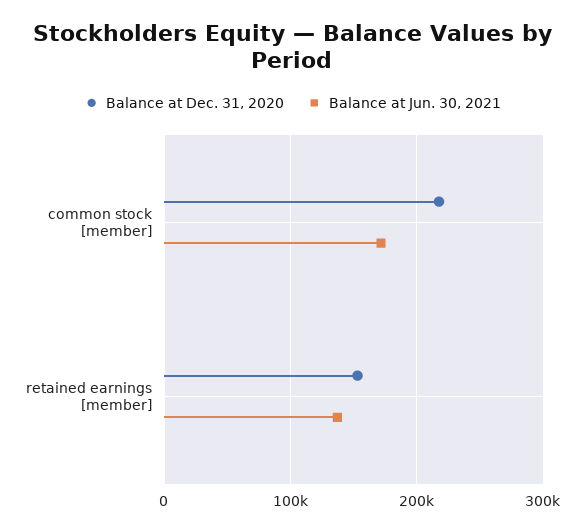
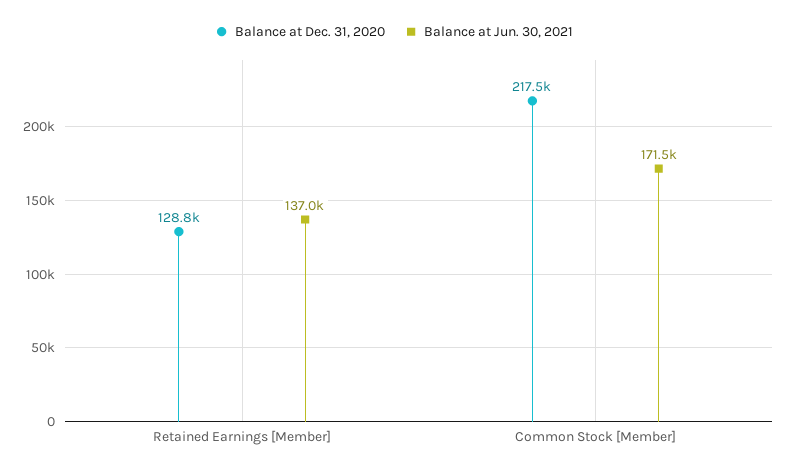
  {
    "Balance at Dec. 31, 2020": {
      "common stock [member]": 217500,
-     "retained earnings [member]": 150000
+     "retained earnings [member]": 128800
    },
    "Balance at Jun. 30, 2021": {
      "common stock [member]": 171500,
      "retained earnings [member]": 137000
    }
  }

